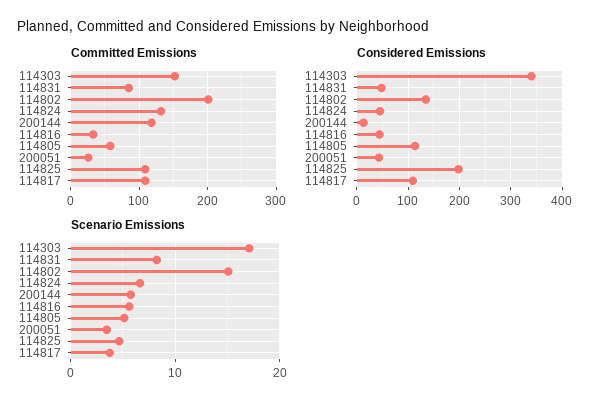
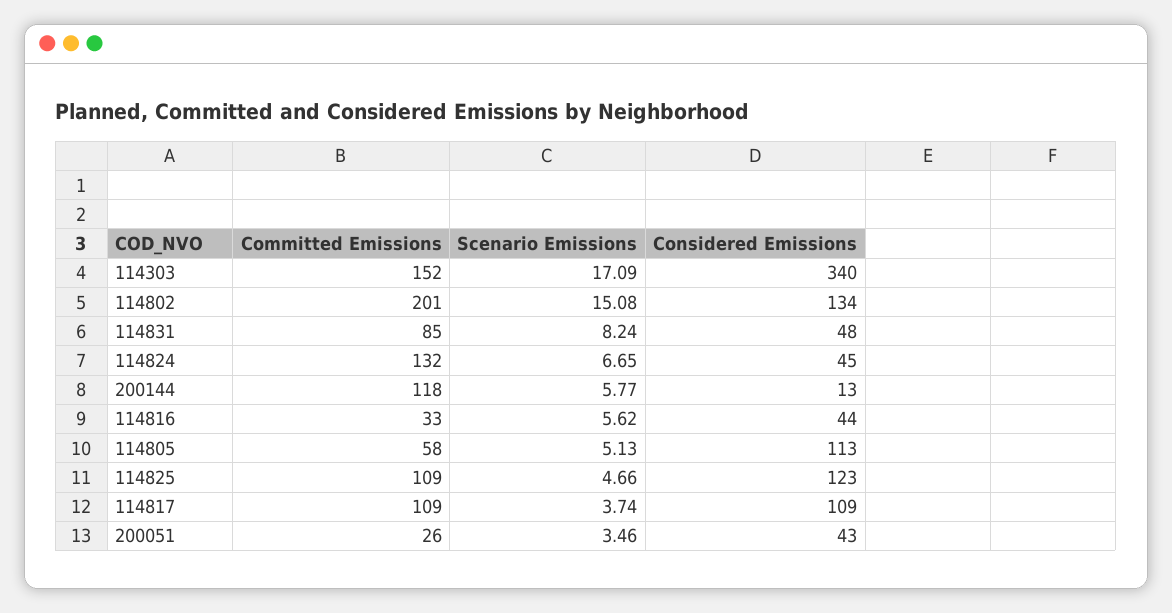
  {
    "Committed Emissions": {
      "114303": 152,
      "114831": 85,
      "114802": 201,
      "114824": 132,
      "200144": 118,
      "114816": 33,
      "114805": 58,
      "200051": 26,
      "114825": 109,
      "114817": 109
    },
    "Considered Emissions": {
      "114303": 340,
      "114831": 48,
      "114802": 134,
      "114824": 45,
      "200144": 13,
      "114816": 44,
      "114805": 113,
      "200051": 43,
-     "114825": 200,
+     "114825": 123,
      "114817": 109
    },
    "Scenario Emissions": {
      "114303": 17.09,
      "114831": 8.24,
      "114802": 15.08,
      "114824": 6.65,
      "200144": 5.77,
      "114816": 5.62,
      "114805": 5.13,
      "200051": 3.46,
      "114825": 4.66,
      "114817": 3.74
    }
  }

